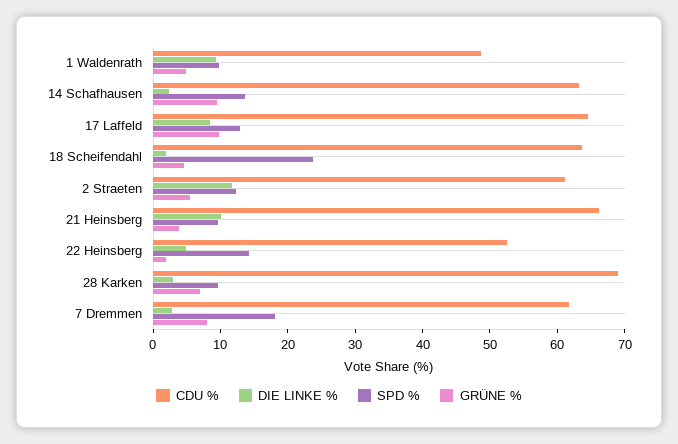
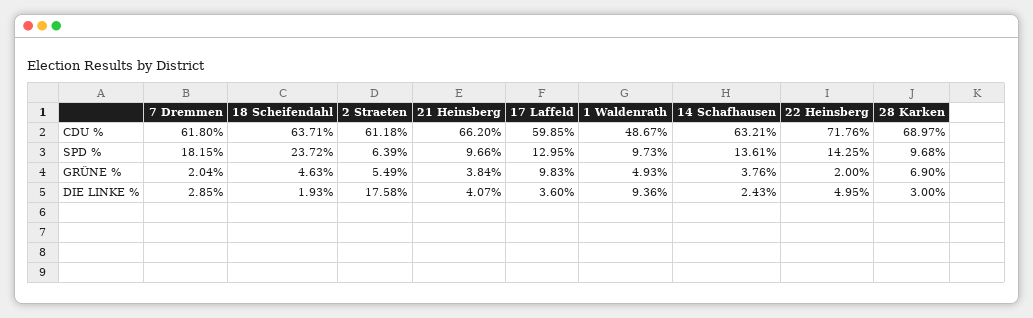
  {
    "CDU %": {
      "1 Waldenrath": 48.67,
      "14 Schafhausen": 63.21,
-     "17 Laffeld": 64,
+     "17 Laffeld": 59.85,
      "18 Scheifendahl": 63.71,
      "2 Straeten": 61.18,
      "21 Heinsberg": 66.2,
-     "22 Heinsberg": 52,
+     "22 Heinsberg": 71.76,
      "28 Karken": 68.97,
      "7 Dremmen": 61.8
    },
    "DIE LINKE %": {
      "1 Waldenrath": 9.36,
      "14 Schafhausen": 2.43,
-     "17 Laffeld": 8,
+     "17 Laffeld": 3.6,
      "18 Scheifendahl": 1.93,
-     "2 Straeten": 12,
+     "2 Straeten": 17.58,
-     "21 Heinsberg": 10,
+     "21 Heinsberg": 4.07,
      "22 Heinsberg": 4.95,
      "28 Karken": 3,
      "7 Dremmen": 2.85
    },
    "SPD %": {
      "1 Waldenrath": 9.73,
      "14 Schafhausen": 13.61,
      "17 Laffeld": 12.95,
      "18 Scheifendahl": 23.72,
-     "2 Straeten": 12,
+     "2 Straeten": 6.39,
      "21 Heinsberg": 9.66,
      "22 Heinsberg": 14.25,
      "28 Karken": 9.68,
      "7 Dremmen": 18.15
    },
    "GRÜNE %": {
      "1 Waldenrath": 4.93,
-     "14 Schafhausen": 10,
+     "14 Schafhausen": 3.76,
      "17 Laffeld": 9.83,
      "18 Scheifendahl": 4.63,
      "2 Straeten": 5.49,
      "21 Heinsberg": 3.84,
      "22 Heinsberg": 2,
      "28 Karken": 6.9,
-     "7 Dremmen": 8
+     "7 Dremmen": 2.04
    }
  }

